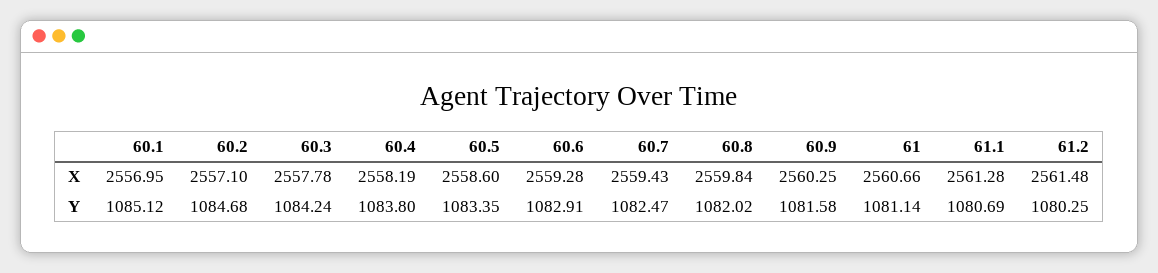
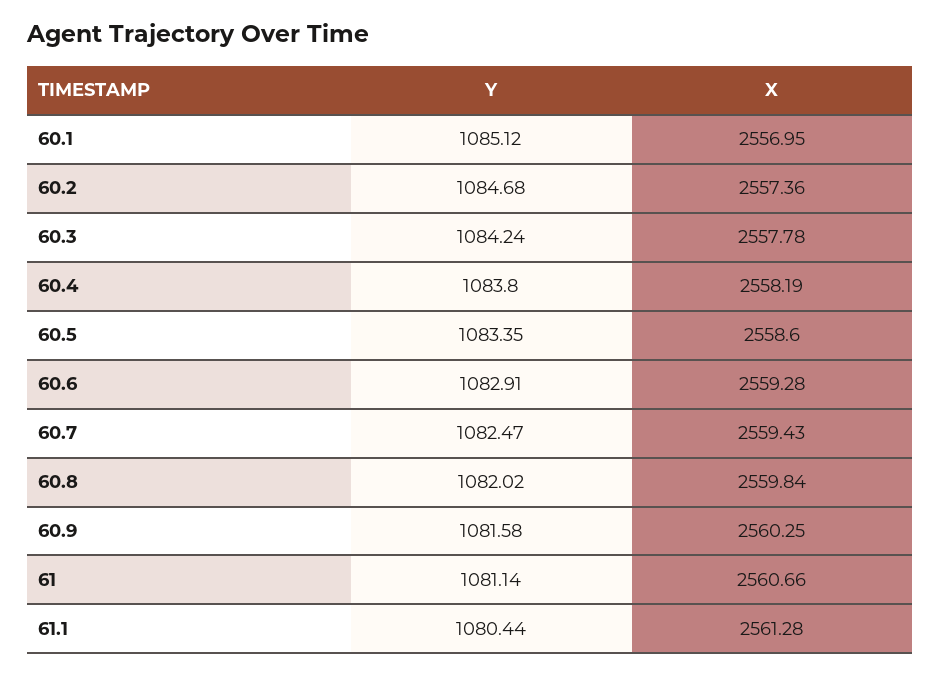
  {
    "60.1": {
      "X": 2556.95,
      "Y": 1085.12
    },
    "60.2": {
-     "X": 2557.1,
+     "X": 2557.36,
      "Y": 1084.68
    },
    "60.3": {
      "X": 2557.78,
      "Y": 1084.24
    },
    "60.4": {
      "X": 2558.19,
      "Y": 1083.8
    },
    "60.5": {
      "X": 2558.6,
      "Y": 1083.35
    },
    "60.6": {
      "X": 2559.28,
      "Y": 1082.91
    },
    "60.7": {
      "X": 2559.43,
      "Y": 1082.47
    },
    "60.8": {
      "X": 2559.84,
      "Y": 1082.02
    },
    "60.9": {
      "X": 2560.25,
      "Y": 1081.58
    },
    "61": {
      "X": 2560.66,
      "Y": 1081.14
    },
    "61.1": {
      "X": 2561.28,
-     "Y": 1080.69
+     "Y": 1080.44
-   },
+   }
-   "61.2": {
-     "X": 2561.48,
-     "Y": 1080.25
-   }
  }

